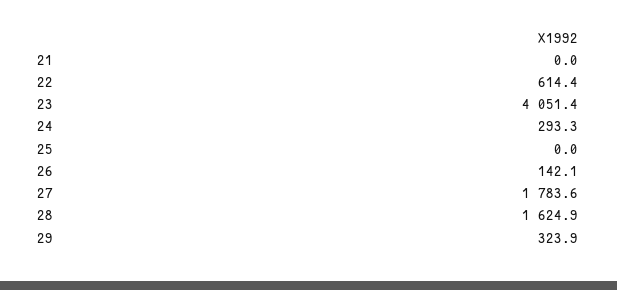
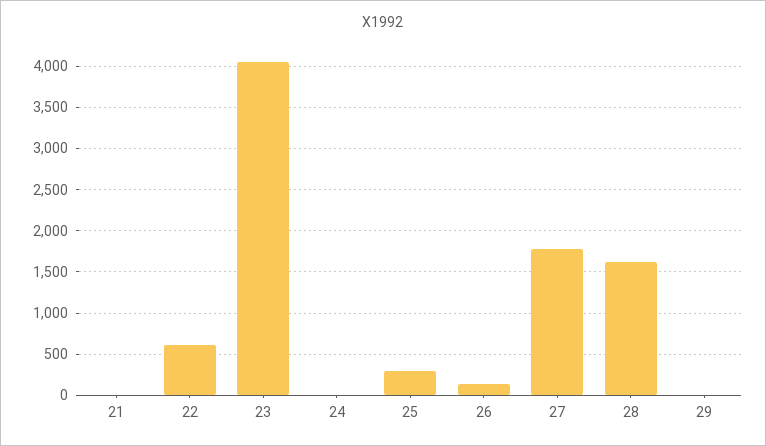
  {
    "21": 0,
    "22": 614.4,
    "23": 4051.4,
-   "24": 293.3,
+   "24": 0,
-   "25": 0,
+   "25": 300,
    "26": 142.1,
    "27": 1783.6,
    "28": 1624.9,
-   "29": 323.9
+   "29": 0
  }

